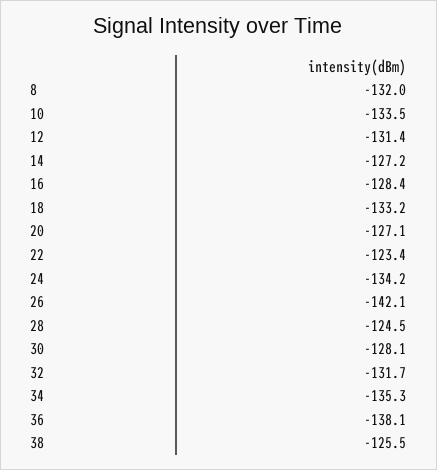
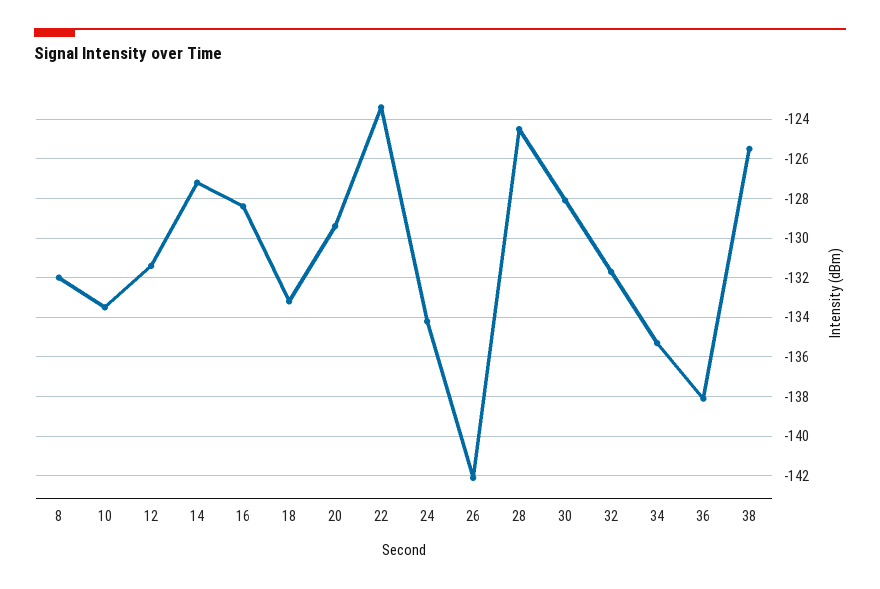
  {
    "8": -132,
    "10": -133.5,
    "12": -131.4,
    "14": -127.2,
    "16": -128.4,
    "18": -133.2,
-   "20": -127.1,
+   "20": -129.5,
    "22": -123.4,
    "24": -134.2,
    "26": -142.1,
    "28": -124.5,
    "30": -128.1,
    "32": -131.7,
    "34": -135.3,
    "36": -138.1,
    "38": -125.5
  }

